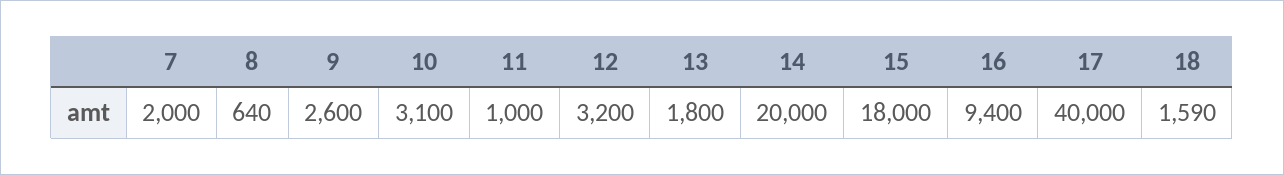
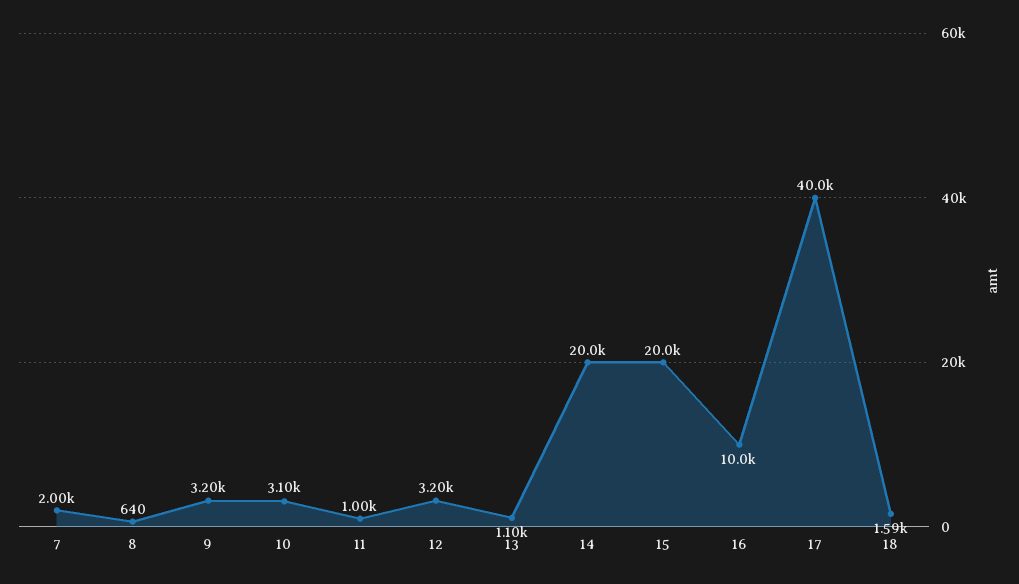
  {
    "7": 2000,
    "8": 640,
-   "9": 2600,
+   "9": 3200,
    "10": 3100,
    "11": 1000,
    "12": 3200,
-   "13": 1800,
+   "13": 1100,
    "14": 20000,
-   "15": 18000,
+   "15": 20000,
-   "16": 9400,
+   "16": 10000,
    "17": 40000,
    "18": 1590
  }

